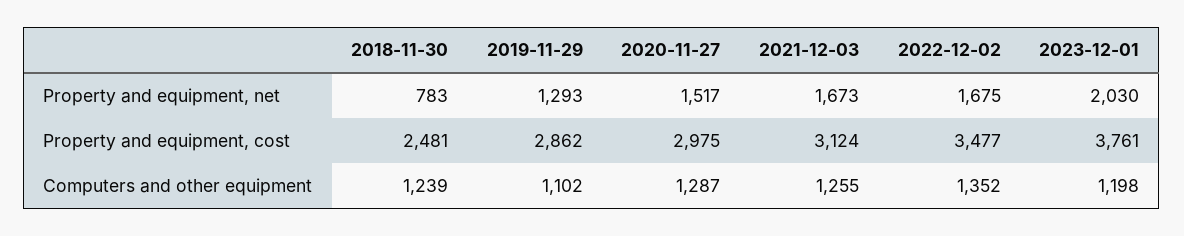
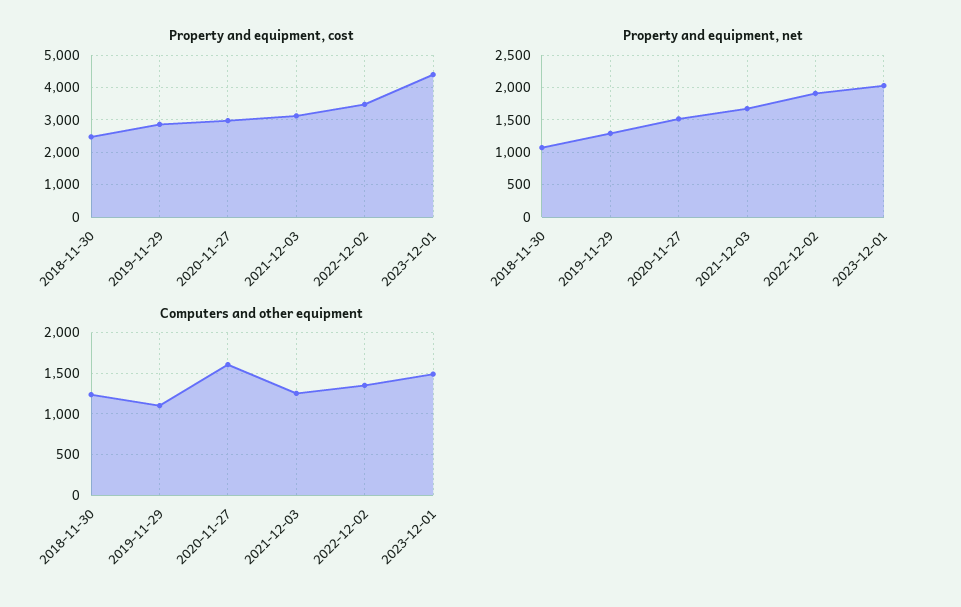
  {
    "Property and equipment, net": {
-     "2018-11-30": 783,
+     "2018-11-30": 1100,
      "2019-11-29": 1293,
      "2020-11-27": 1517,
      "2021-12-03": 1673,
-     "2022-12-02": 1675,
+     "2022-12-02": 1900,
      "2023-12-01": 2030
    },
    "Property and equipment, cost": {
      "2018-11-30": 2481,
      "2019-11-29": 2862,
      "2020-11-27": 2975,
      "2021-12-03": 3124,
      "2022-12-02": 3477,
-     "2023-12-01": 3761
+     "2023-12-01": 4400
    },
    "Computers and other equipment": {
      "2018-11-30": 1239,
      "2019-11-29": 1102,
-     "2020-11-27": 1287,
+     "2020-11-27": 1600,
      "2021-12-03": 1255,
      "2022-12-02": 1352,
-     "2023-12-01": 1198
+     "2023-12-01": 1500
    }
  }

